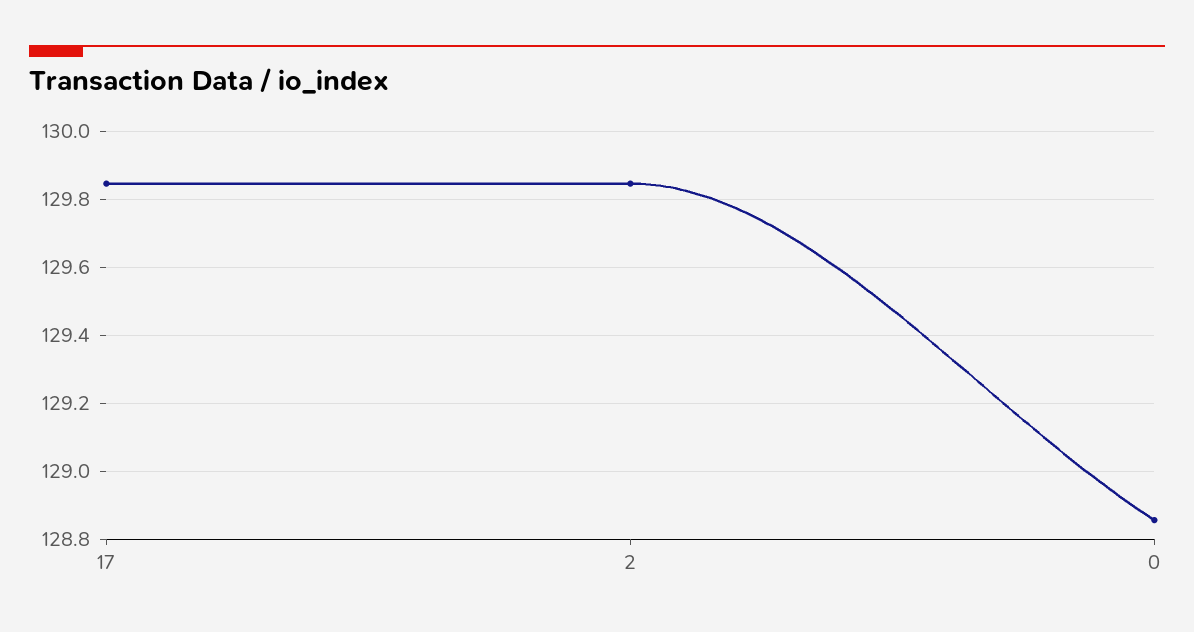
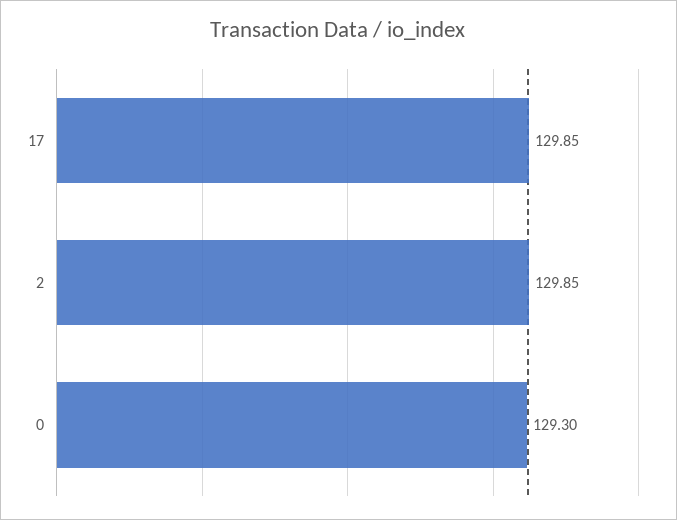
  {
    "17": 129.85,
    "2": 129.85,
-   "0": 128.86
+   "0": 129.3
  }

